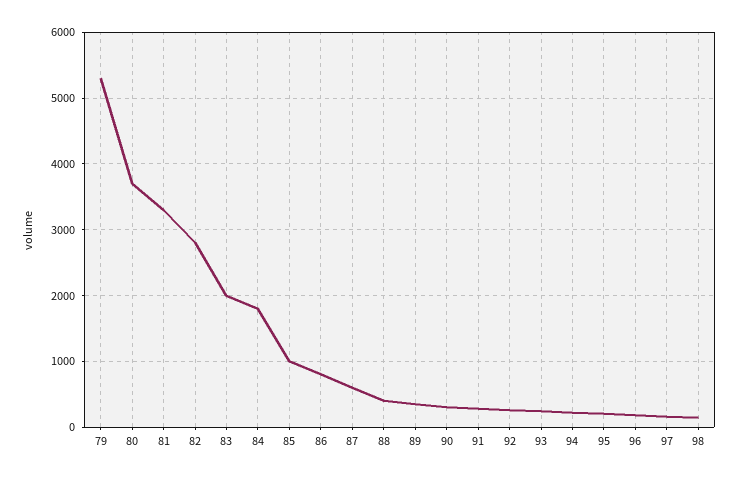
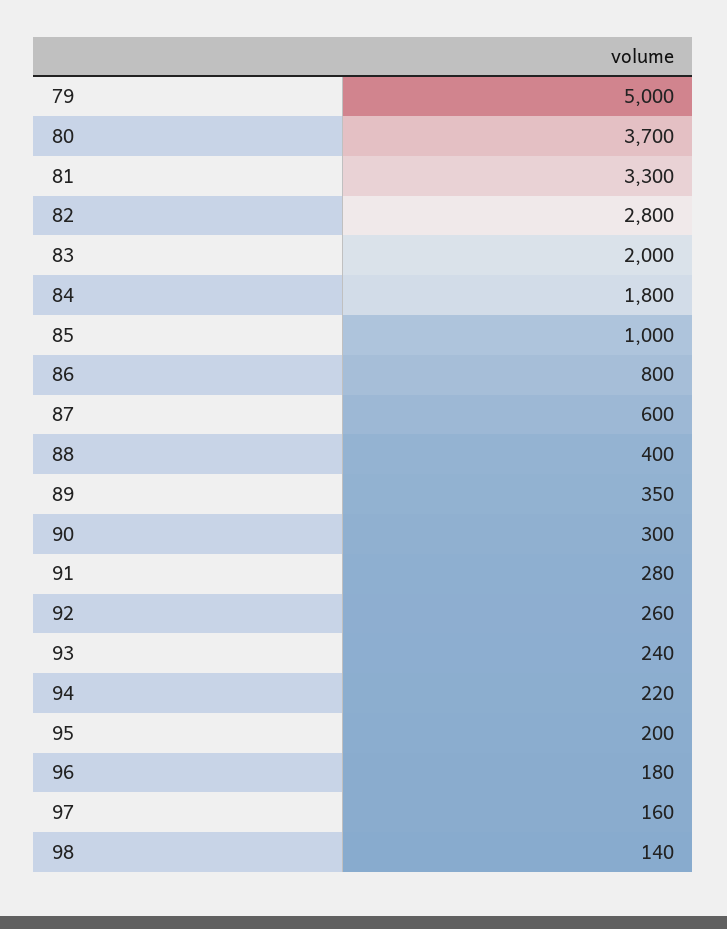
  {
-   "79": 5300,
+   "79": 5000,
    "80": 3700,
    "81": 3300,
    "82": 2800,
    "83": 2000,
    "84": 1800,
    "85": 1000,
    "86": 800,
    "87": 600,
    "88": 400,
    "89": 350,
    "90": 300,
    "91": 280,
    "92": 260,
    "93": 240,
    "94": 220,
    "95": 200,
    "96": 180,
    "97": 160,
    "98": 140
  }

